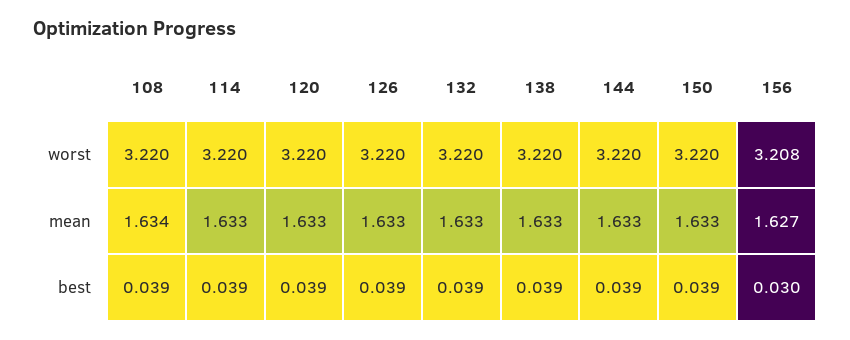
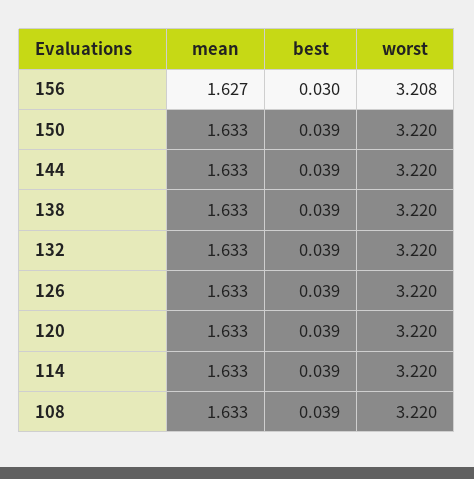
  {
    "108": {
      "worst": 3.22,
-     "mean": 1.634,
+     "mean": 1.633,
      "best": 0.039
    },
    "114": {
      "worst": 3.22,
      "mean": 1.633,
      "best": 0.039
    },
    "120": {
      "worst": 3.22,
      "mean": 1.633,
      "best": 0.039
    },
    "126": {
      "worst": 3.22,
      "mean": 1.633,
      "best": 0.039
    },
    "132": {
      "worst": 3.22,
      "mean": 1.633,
      "best": 0.039
    },
    "138": {
      "worst": 3.22,
      "mean": 1.633,
      "best": 0.039
    },
    "144": {
      "worst": 3.22,
      "mean": 1.633,
      "best": 0.039
    },
    "150": {
      "worst": 3.22,
      "mean": 1.633,
      "best": 0.039
    },
    "156": {
      "worst": 3.208,
      "mean": 1.627,
      "best": 0.03
    }
  }

